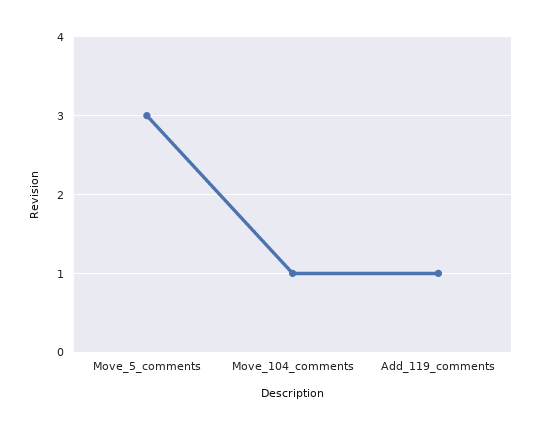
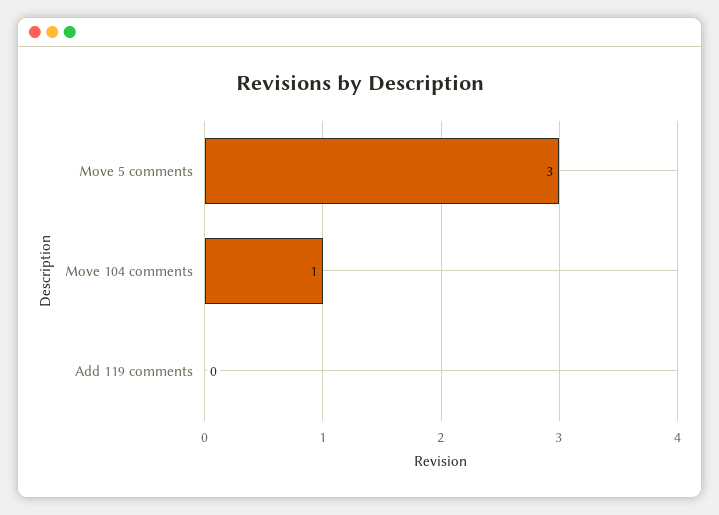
  {
    "Move_5_comments": 3,
    "Move_104_comments": 1,
-   "Add_119_comments": 1
+   "Add_119_comments": 0
  }

